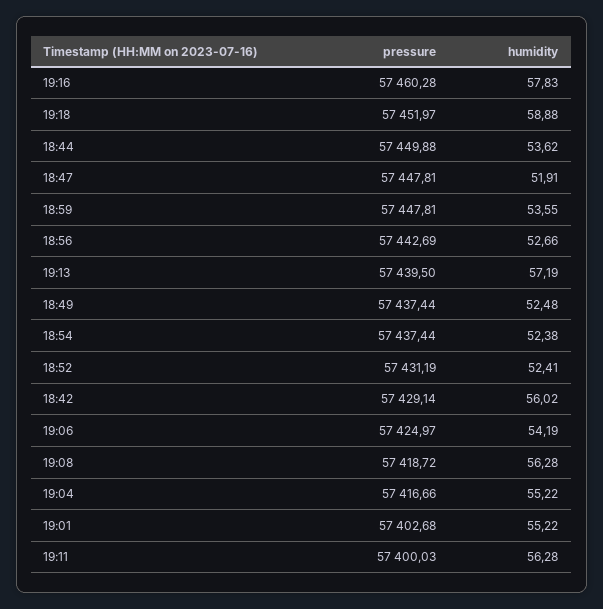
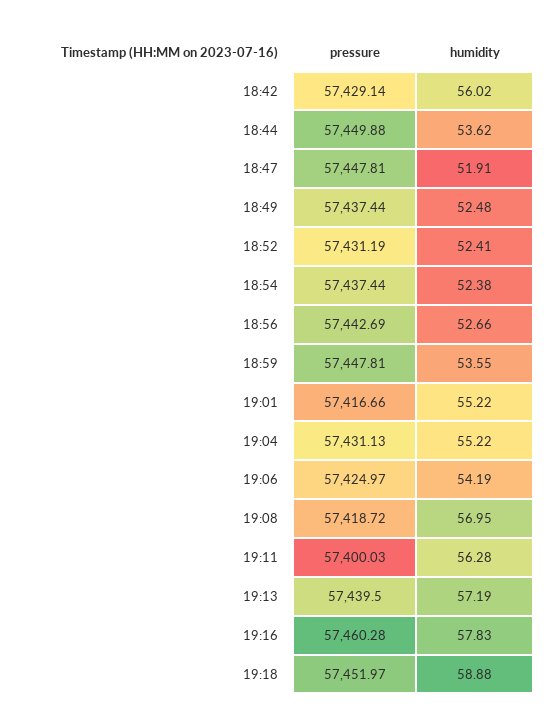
  {
    "pressure": {
      "19:16": 57460.28,
      "19:18": 57451.97,
      "18:44": 57449.88,
      "18:47": 57447.81,
      "18:59": 57447.81,
      "18:56": 57442.69,
      "19:13": 57439.5,
      "18:49": 57437.44,
      "18:54": 57437.44,
      "18:52": 57431.19,
      "18:42": 57429.14,
      "19:06": 57424.97,
      "19:08": 57418.72,
-     "19:04": 57416.66,
+     "19:04": 57431.13,
-     "19:01": 57402.68,
+     "19:01": 57416.66,
      "19:11": 57400.03
    },
    "humidity": {
      "19:16": 57.83,
      "19:18": 58.88,
      "18:44": 53.62,
      "18:47": 51.91,
      "18:59": 53.55,
      "18:56": 52.66,
      "19:13": 57.19,
      "18:49": 52.48,
      "18:54": 52.38,
      "18:52": 52.41,
      "18:42": 56.02,
      "19:06": 54.19,
-     "19:08": 56.28,
+     "19:08": 56.95,
      "19:04": 55.22,
      "19:01": 55.22,
      "19:11": 56.28
    }
  }

